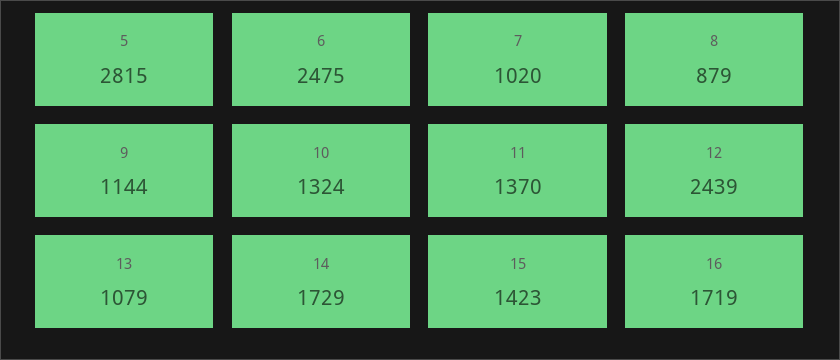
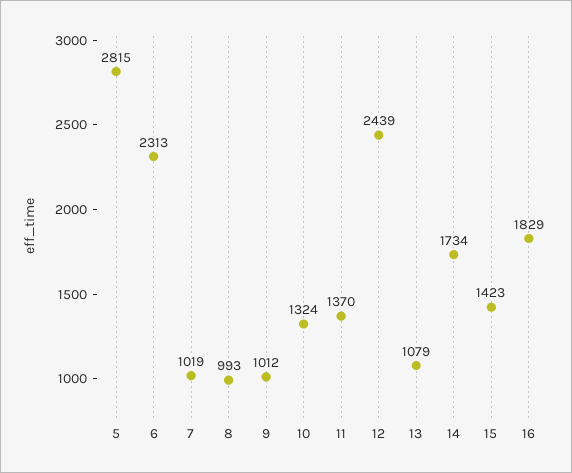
  {
    "5": 2815,
-   "6": 2475,
+   "6": 2313,
-   "7": 1020,
+   "7": 1019,
-   "8": 879,
+   "8": 993,
-   "9": 1144,
+   "9": 1012,
    "10": 1324,
    "11": 1370,
    "12": 2439,
    "13": 1079,
-   "14": 1729,
+   "14": 1734,
    "15": 1423,
-   "16": 1719
+   "16": 1829
  }

